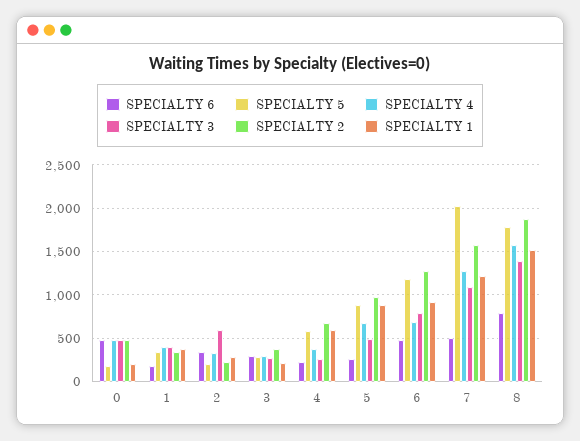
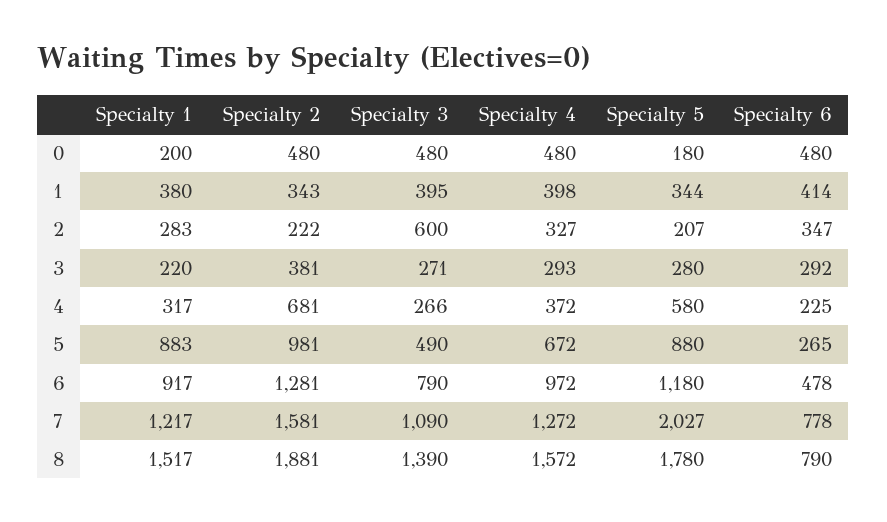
  {
    "SPECIALTY 6": {
      "0": 480,
-     "1": 200,
+     "1": 414,
      "2": 347,
      "3": 292,
      "4": 225,
      "5": 265,
      "6": 478,
-     "7": 500,
+     "7": 778,
      "8": 790
    },
    "SPECIALTY 5": {
      "0": 180,
      "1": 344,
      "2": 207,
      "3": 280,
      "4": 580,
      "5": 880,
      "6": 1180,
      "7": 2027,
      "8": 1780
    },
    "SPECIALTY 4": {
      "0": 480,
      "1": 398,
      "2": 327,
      "3": 293,
      "4": 372,
      "5": 672,
-     "6": 700,
+     "6": 972,
      "7": 1272,
      "8": 1572
    },
    "SPECIALTY 3": {
      "0": 480,
      "1": 395,
      "2": 600,
      "3": 271,
      "4": 266,
      "5": 490,
      "6": 790,
      "7": 1090,
      "8": 1390
    },
    "SPECIALTY 2": {
      "0": 480,
      "1": 343,
      "2": 222,
      "3": 381,
      "4": 681,
      "5": 981,
      "6": 1281,
      "7": 1581,
      "8": 1881
    },
    "SPECIALTY 1": {
      "0": 200,
      "1": 380,
      "2": 283,
      "3": 220,
-     "4": 600,
+     "4": 317,
      "5": 883,
      "6": 917,
      "7": 1217,
      "8": 1517
    }
  }

